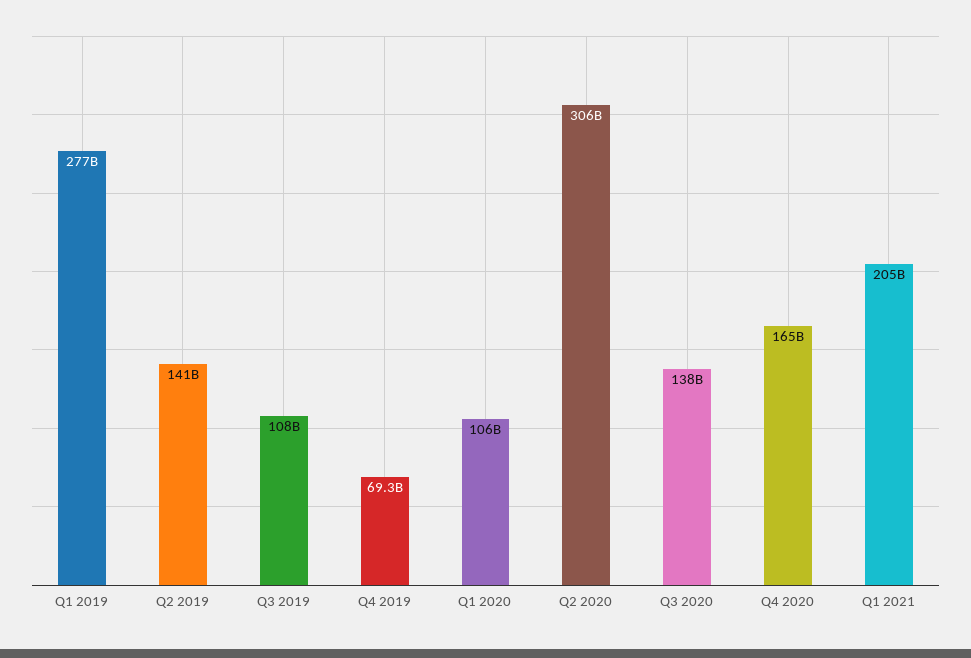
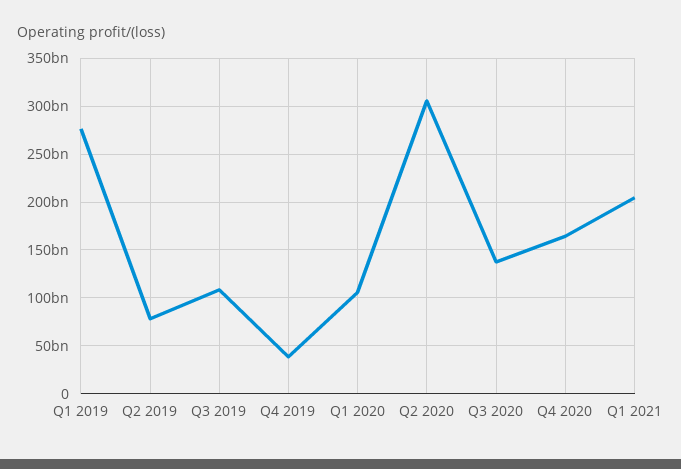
  {
    "Q1 2019": 277000000000,
-   "Q2 2019": 141000000000,
+   "Q2 2019": 80000000000,
    "Q3 2019": 108000000000,
-   "Q4 2019": 69300000000,
+   "Q4 2019": 40000000000,
    "Q1 2020": 106000000000,
    "Q2 2020": 306000000000,
    "Q3 2020": 138000000000,
    "Q4 2020": 165000000000,
    "Q1 2021": 205000000000
  }

